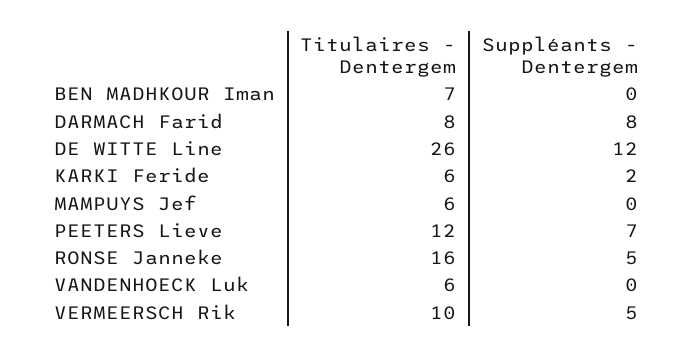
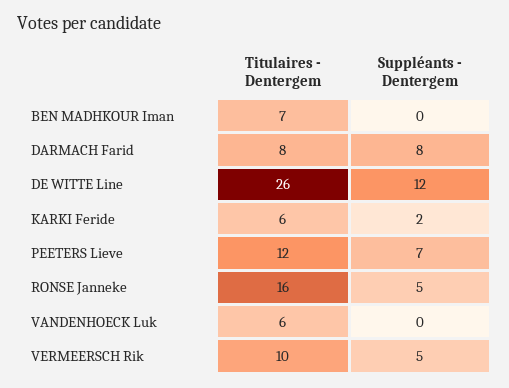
  {
    "Titulaires - Dentergem": {
      "BEN MADHKOUR Iman": 7,
      "DARMACH Farid": 8,
      "DE WITTE Line": 26,
      "KARKI Feride": 6,
-     "MAMPUYS Jef": 6,
      "PEETERS Lieve": 12,
      "RONSE Janneke": 16,
      "VANDENHOECK Luk": 6,
      "VERMEERSCH Rik": 10
    },
    "Suppléants - Dentergem": {
      "BEN MADHKOUR Iman": 0,
      "DARMACH Farid": 8,
      "DE WITTE Line": 12,
      "KARKI Feride": 2,
-     "MAMPUYS Jef": 0,
      "PEETERS Lieve": 7,
      "RONSE Janneke": 5,
      "VANDENHOECK Luk": 0,
      "VERMEERSCH Rik": 5
    }
  }

